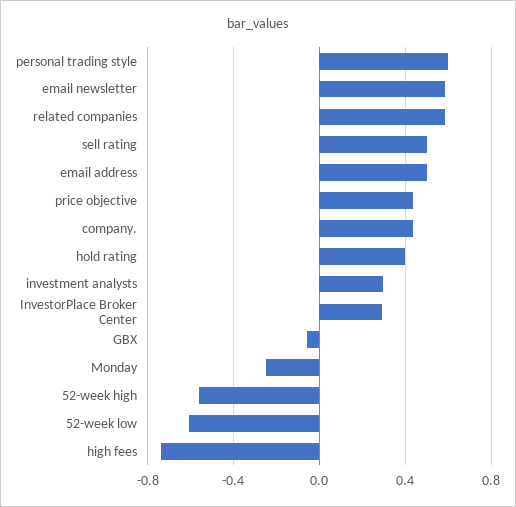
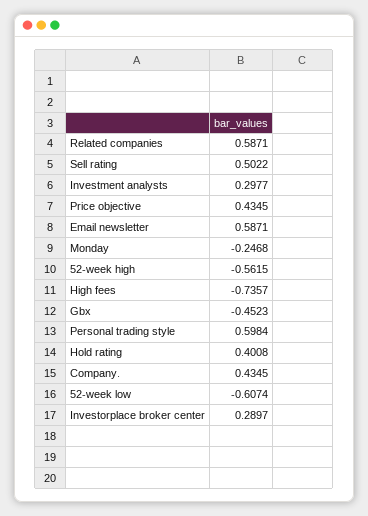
  {
    "personal trading style": 0.5984,
    "email newsletter": 0.5871,
    "related companies": 0.5871,
    "sell rating": 0.5022,
-   "email address": 0.5,
    "price objective": 0.4345,
    "company.": 0.4345,
    "hold rating": 0.4008,
    "investment analysts": 0.2977,
    "InvestorPlace Broker Center": 0.2897,
-   "GBX": -0.05,
+   "GBX": -0.4523,
    "Monday": -0.2468,
    "52-week high": -0.5615,
    "52-week low": -0.6074,
    "high fees": -0.7357
  }

